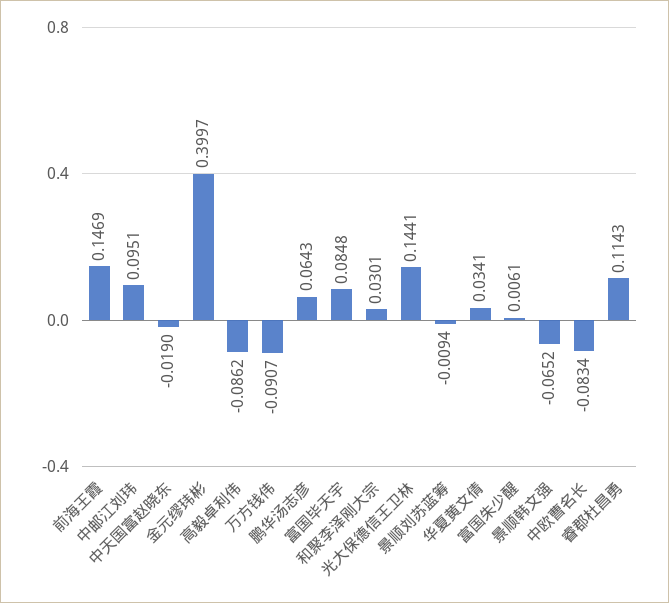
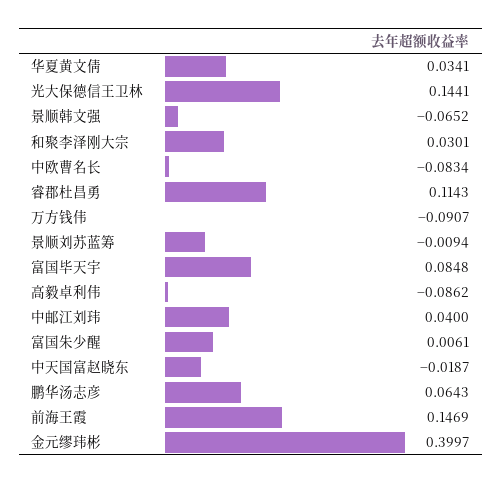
  {
    "前海王霞": 0.1469,
-   "中邮江刘玮": 0.0951,
+   "中邮江刘玮": 0.04,
-   "中天国富赵晓东": -0.019,
+   "中天国富赵晓东": -0.0187,
    "金元缪玮彬": 0.3997,
    "高毅卓利伟": -0.0862,
    "万方钱伟": -0.0907,
    "鹏华汤志彦": 0.0643,
    "富国毕天宇": 0.0848,
    "和聚李泽刚大宗": 0.0301,
    "光大保德信王卫林": 0.1441,
    "景顺刘苏蓝筹": -0.0094,
    "华夏黄文倩": 0.0341,
    "富国朱少醒": 0.0061,
    "景顺韩文强": -0.0652,
    "中欧曹名长": -0.0834,
    "睿郡杜昌勇": 0.1143
  }

